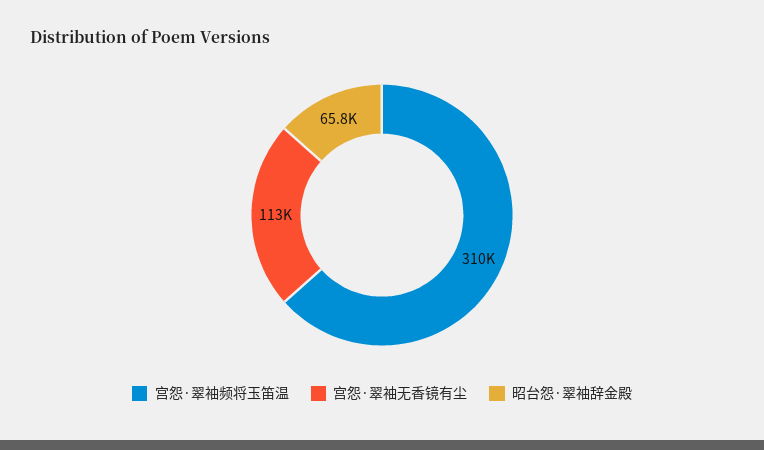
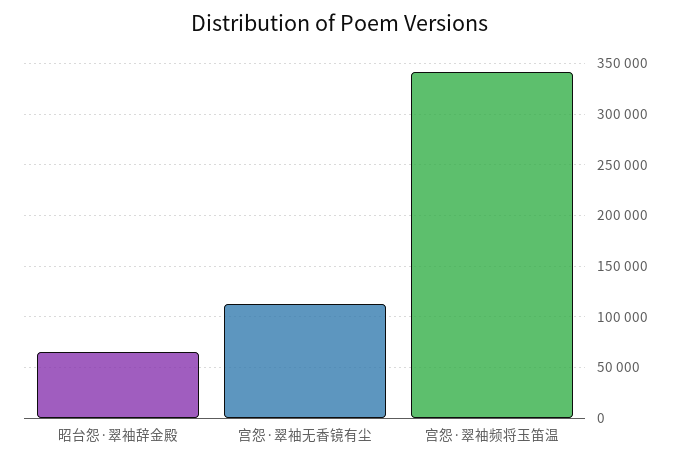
  {
-   "宫怨·翠袖频将玉笛温": 310000,
+   "宫怨·翠袖频将玉笛温": 340000,
    "宫怨·翠袖无香镜有尘": 113000,
    "昭台怨·翠袖辞金殿": 65800
  }

